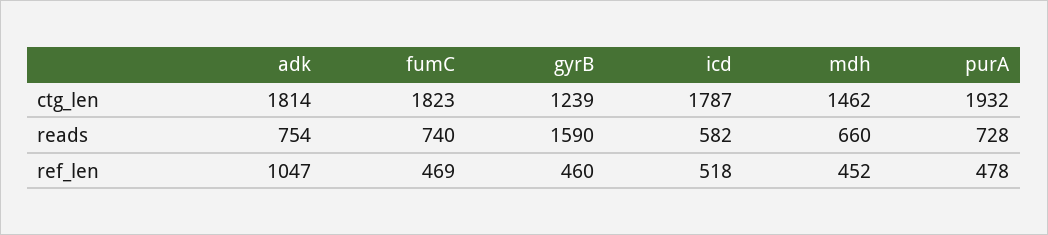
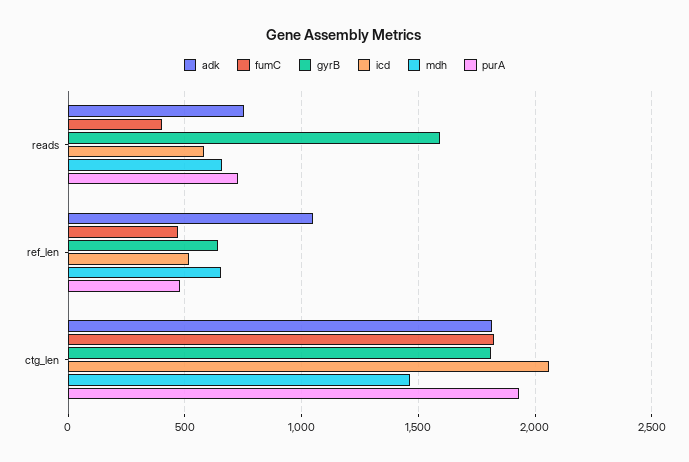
  {
    "adk": {
      "ctg_len": 1814,
      "reads": 754,
      "ref_len": 1047
    },
    "fumC": {
      "ctg_len": 1823,
-     "reads": 740,
+     "reads": 400,
      "ref_len": 469
    },
    "gyrB": {
-     "ctg_len": 1239,
+     "ctg_len": 1800,
      "reads": 1590,
-     "ref_len": 460
+     "ref_len": 650
    },
    "icd": {
-     "ctg_len": 1787,
+     "ctg_len": 2050,
      "reads": 582,
      "ref_len": 518
    },
    "mdh": {
      "ctg_len": 1462,
      "reads": 660,
-     "ref_len": 452
+     "ref_len": 650
    },
    "purA": {
      "ctg_len": 1932,
      "reads": 728,
      "ref_len": 478
    }
  }

